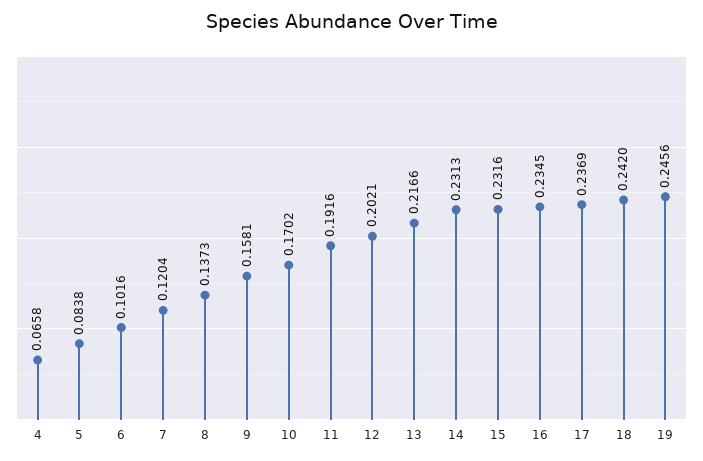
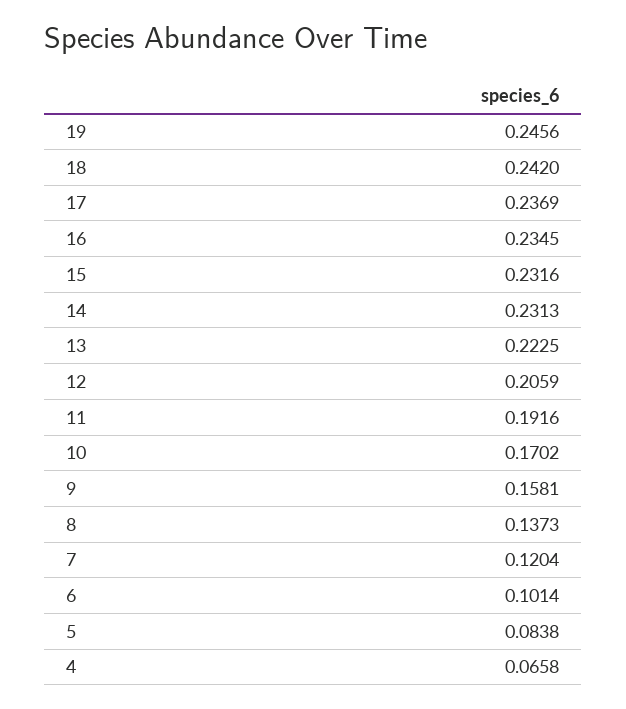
  {
    "4": 0.0658,
    "5": 0.0838,
-   "6": 0.1016,
+   "6": 0.1014,
    "7": 0.1204,
    "8": 0.1373,
    "9": 0.1581,
    "10": 0.1702,
    "11": 0.1916,
-   "12": 0.2021,
+   "12": 0.2059,
-   "13": 0.2166,
+   "13": 0.2225,
    "14": 0.2313,
    "15": 0.2316,
    "16": 0.2345,
    "17": 0.2369,
    "18": 0.242,
    "19": 0.2456
  }

